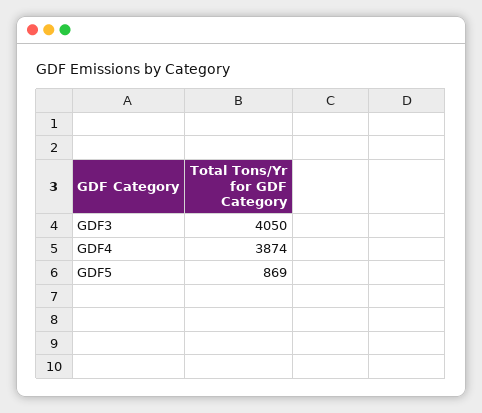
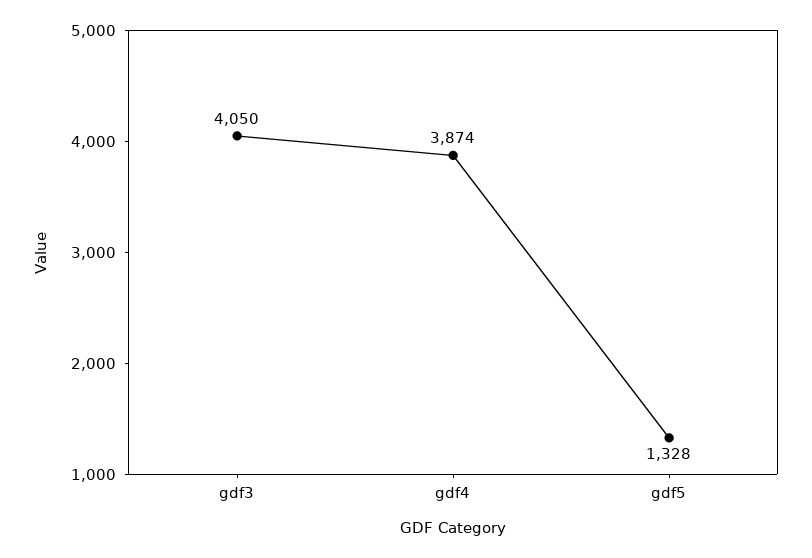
  {
    "GDF3": 4050,
    "GDF4": 3874,
-   "GDF5": 869
+   "GDF5": 1328
  }

